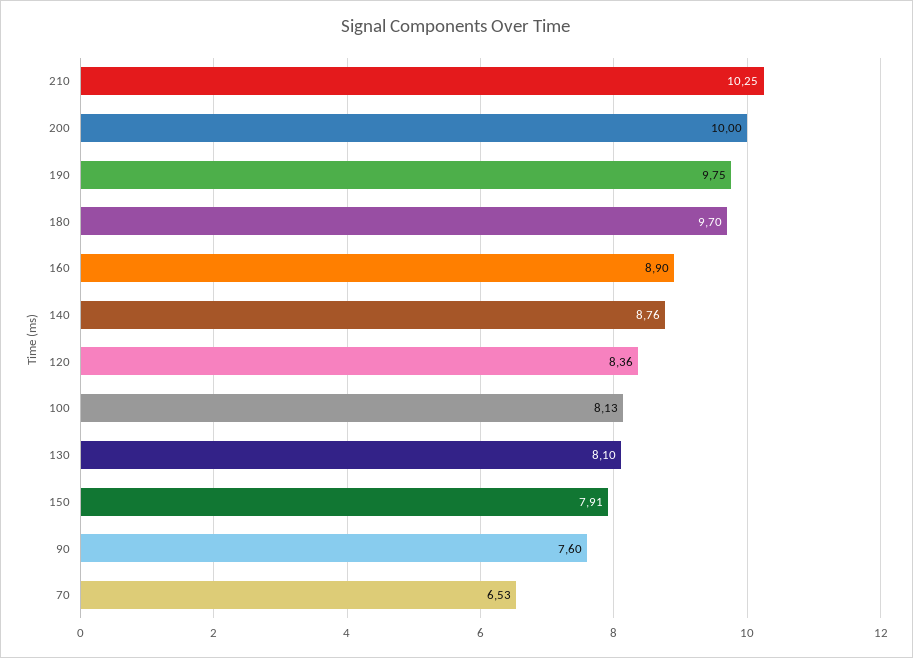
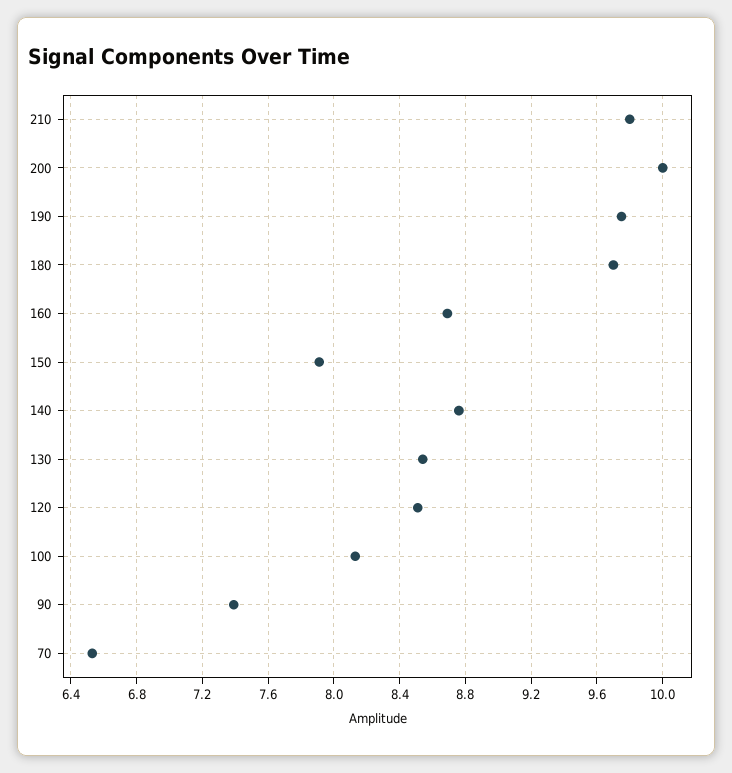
  {
-   "210": 10.25,
+   "210": 9.8,
    "200": 10,
    "190": 9.75,
    "180": 9.7,
-   "160": 8.9,
+   "160": 8.7,
    "140": 8.76,
-   "120": 8.36,
+   "120": 8.5,
    "100": 8.13,
-   "130": 8.1,
+   "130": 8.55,
    "150": 7.91,
-   "90": 7.6,
+   "90": 7.4,
    "70": 6.53
  }

